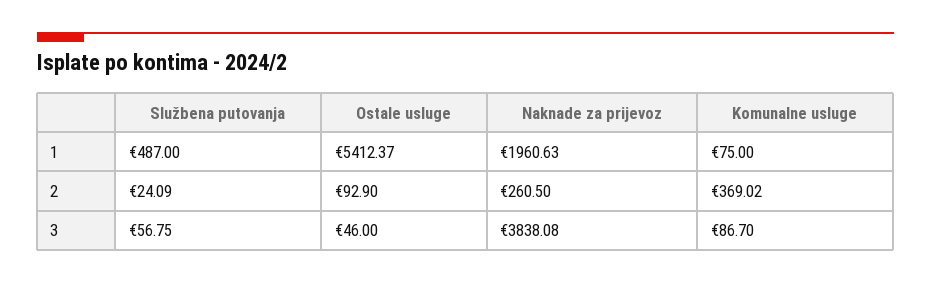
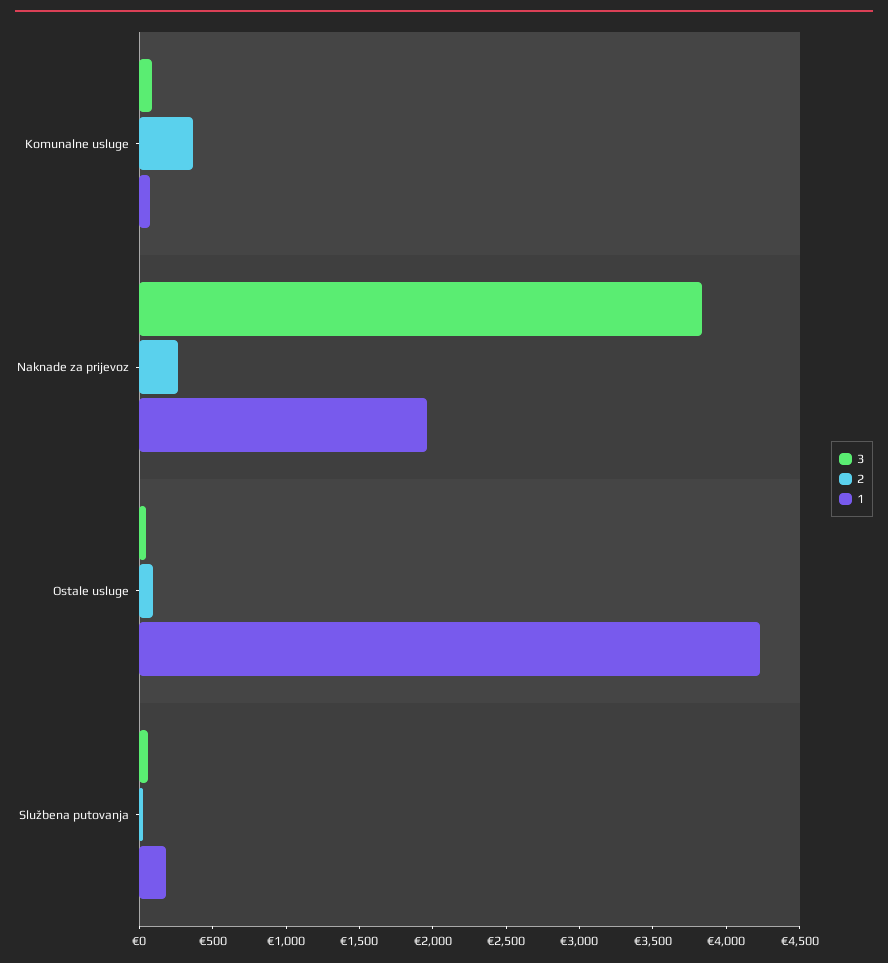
  {
    "1": {
-     "Službena putovanja": 487,
+     "Službena putovanja": 200,
-     "Ostale usluge": 5412.37,
+     "Ostale usluge": 4200,
      "Naknade za prijevoz": 1960.63,
      "Komunalne usluge": 75
    },
    "2": {
      "Službena putovanja": 24.09,
      "Ostale usluge": 92.9,
      "Naknade za prijevoz": 260.5,
      "Komunalne usluge": 369.02
    },
    "3": {
      "Službena putovanja": 56.75,
      "Ostale usluge": 46,
      "Naknade za prijevoz": 3838.08,
      "Komunalne usluge": 86.7
    }
  }

